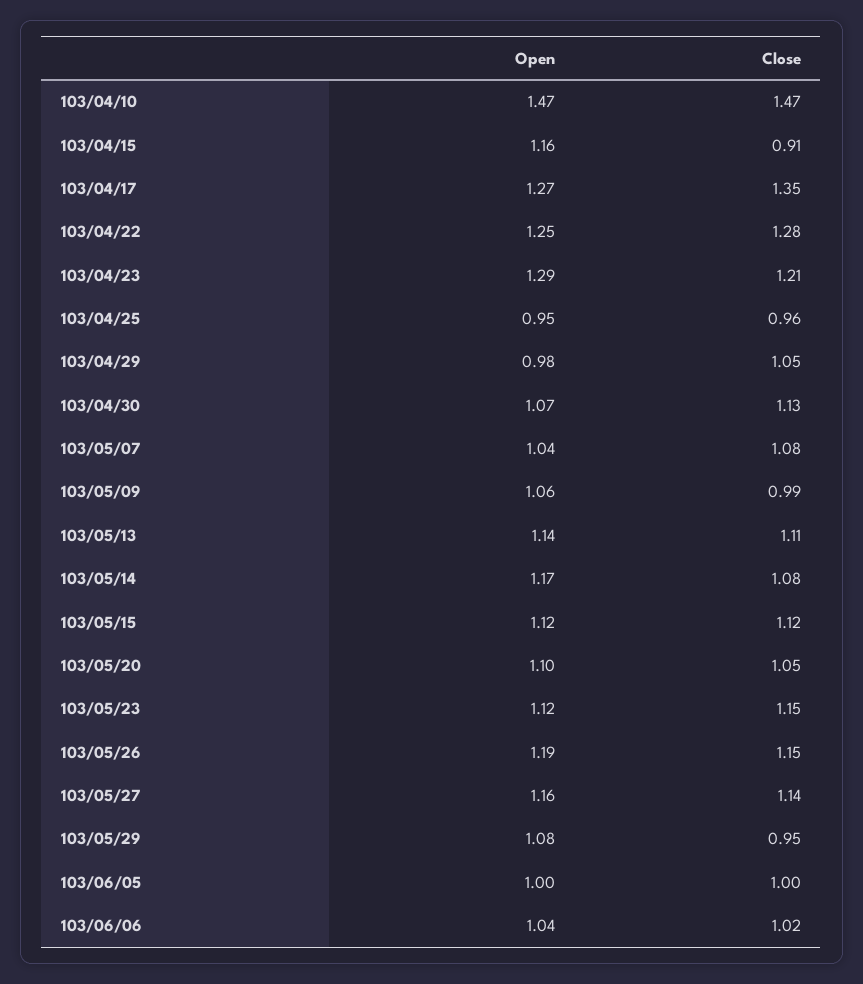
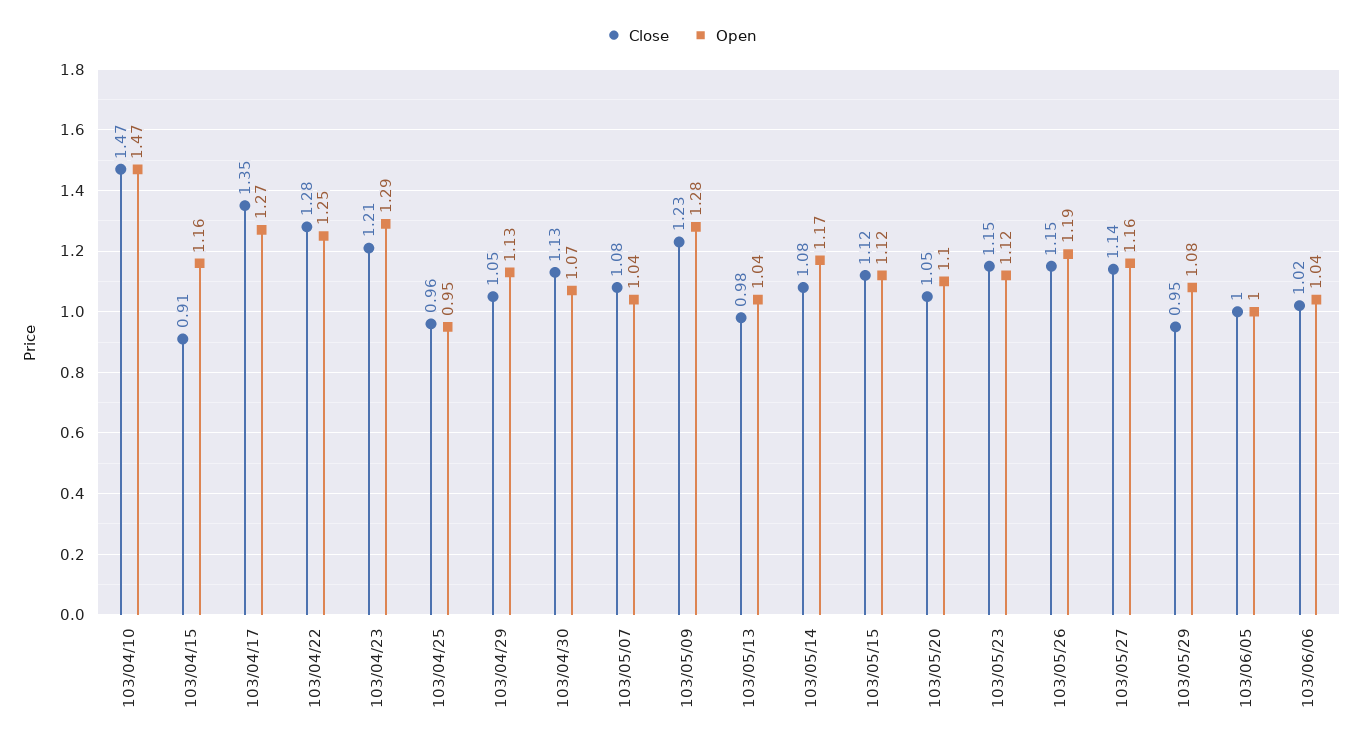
  {
    "Open": {
      "103/04/10": 1.47,
      "103/04/15": 1.16,
      "103/04/17": 1.27,
      "103/04/22": 1.25,
      "103/04/23": 1.29,
      "103/04/25": 0.95,
-     "103/04/29": 0.98,
+     "103/04/29": 1.13,
      "103/04/30": 1.07,
      "103/05/07": 1.04,
-     "103/05/09": 1.06,
+     "103/05/09": 1.28,
-     "103/05/13": 1.14,
+     "103/05/13": 1.04,
      "103/05/14": 1.17,
      "103/05/15": 1.12,
      "103/05/20": 1.1,
      "103/05/23": 1.12,
      "103/05/26": 1.19,
      "103/05/27": 1.16,
      "103/05/29": 1.08,
      "103/06/05": 1,
      "103/06/06": 1.04
    },
    "Close": {
      "103/04/10": 1.47,
      "103/04/15": 0.91,
      "103/04/17": 1.35,
      "103/04/22": 1.28,
      "103/04/23": 1.21,
      "103/04/25": 0.96,
      "103/04/29": 1.05,
      "103/04/30": 1.13,
      "103/05/07": 1.08,
-     "103/05/09": 0.99,
+     "103/05/09": 1.23,
-     "103/05/13": 1.11,
+     "103/05/13": 0.98,
      "103/05/14": 1.08,
      "103/05/15": 1.12,
      "103/05/20": 1.05,
      "103/05/23": 1.15,
      "103/05/26": 1.15,
      "103/05/27": 1.14,
      "103/05/29": 0.95,
      "103/06/05": 1,
      "103/06/06": 1.02
    }
  }

